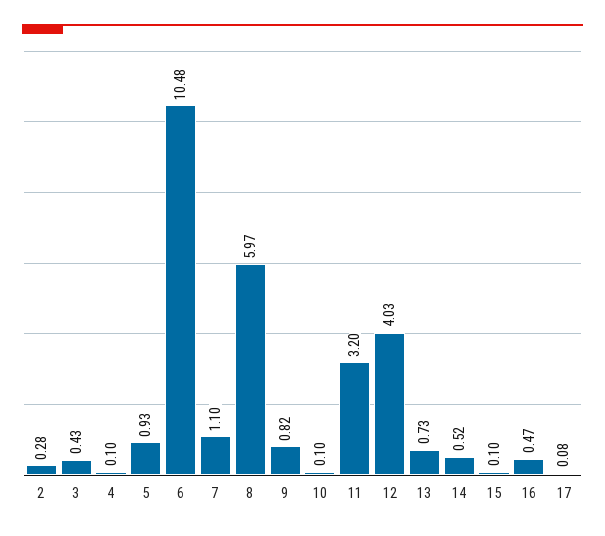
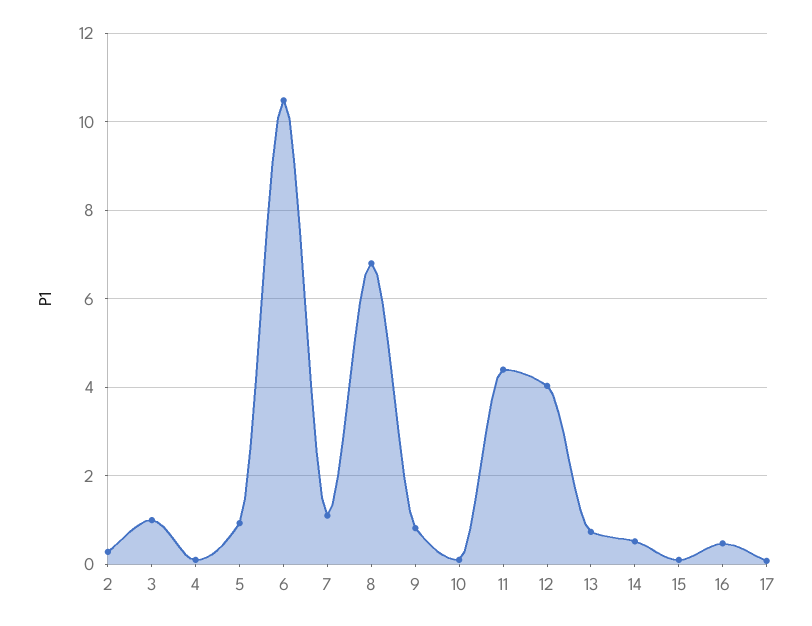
  {
    "2": 0.28,
-   "3": 0.43,
+   "3": 1,
    "4": 0.1,
    "5": 0.93,
    "6": 10.48,
    "7": 1.1,
-   "8": 5.97,
+   "8": 6.8,
    "9": 0.82,
    "10": 0.1,
-   "11": 3.2,
+   "11": 4.4,
    "12": 4.03,
    "13": 0.73,
    "14": 0.52,
    "15": 0.1,
    "16": 0.47,
    "17": 0.08
  }

